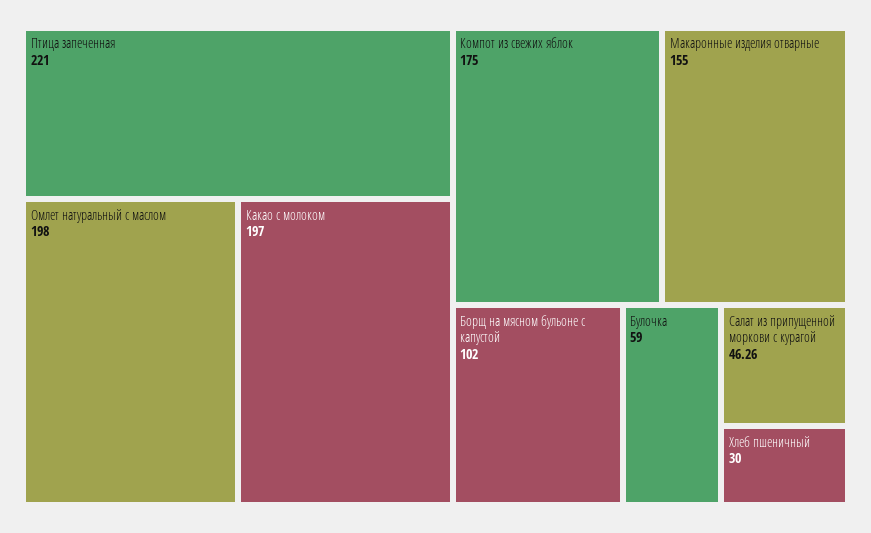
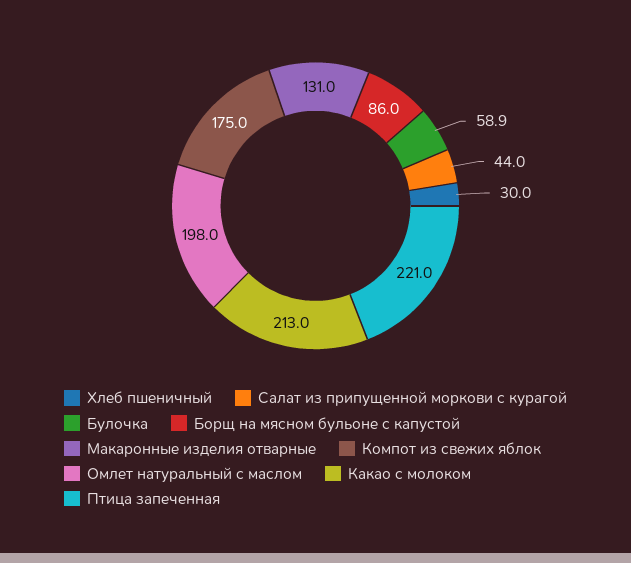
  {
    "Птица запеченная": 221,
    "Омлет натуральный с маслом": 198,
-   "Какао с молоком": 197,
+   "Какао с молоком": 213,
    "Компот из свежих яблок": 175,
-   "Макаронные изделия отварные": 155,
+   "Макаронные изделия отварные": 131,
-   "Борщ на мясном бульоне с капустой": 102,
+   "Борщ на мясном бульоне с капустой": 86,
-   "Булочка": 59,
+   "Булочка": 58.9,
-   "Салат из припущенной моркови с курагой": 46.26,
+   "Салат из припущенной моркови с курагой": 44,
    "Хлеб пшеничный": 30
  }

